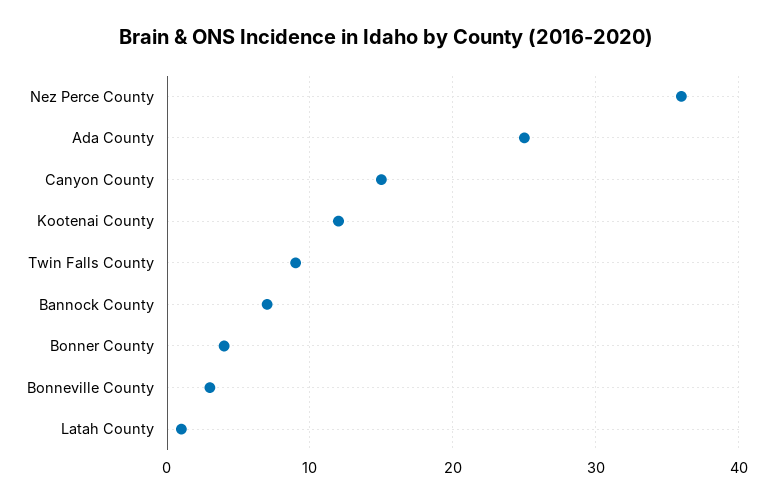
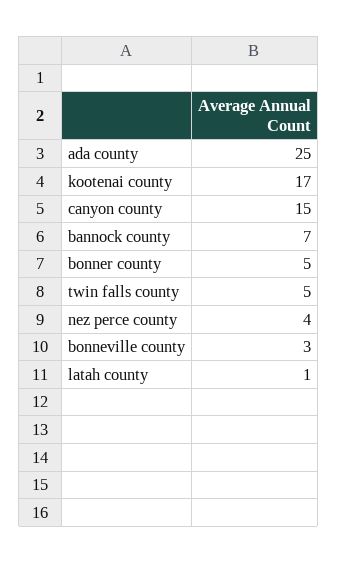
  {
-   "Nez Perce County": 36,
+   "Nez Perce County": 4,
    "Ada County": 25,
    "Canyon County": 15,
-   "Kootenai County": 12,
+   "Kootenai County": 17,
-   "Twin Falls County": 9,
+   "Twin Falls County": 5,
    "Bannock County": 7,
-   "Bonner County": 4,
+   "Bonner County": 5,
    "Bonneville County": 3,
    "Latah County": 1
  }

